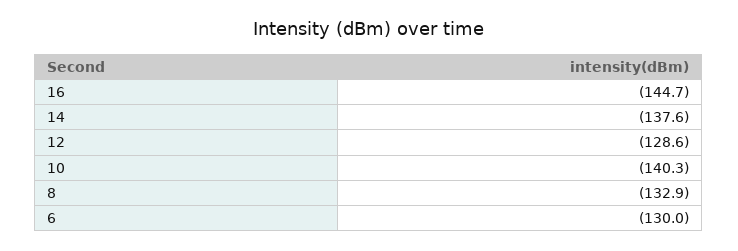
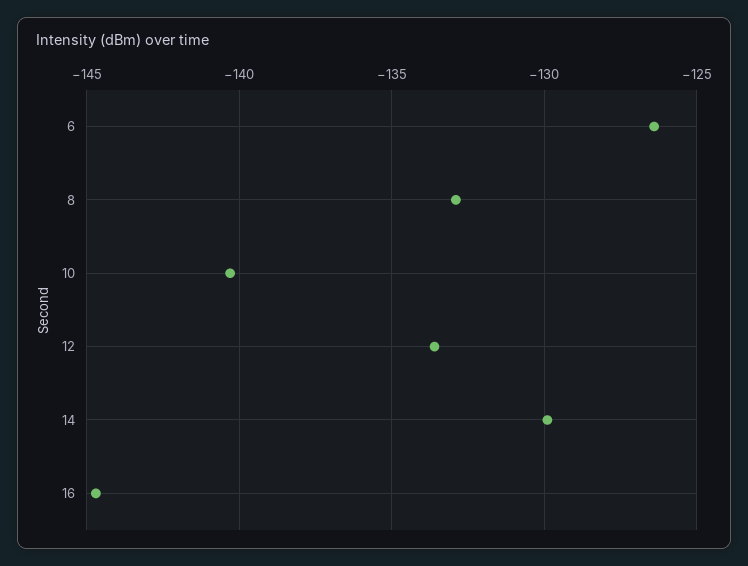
  {
    "16": -144.7,
-   "14": -137.6,
+   "14": -130,
-   "12": -128.6,
+   "12": -133.5,
    "10": -140.3,
    "8": -132.9,
-   "6": -130
+   "6": -126.5
  }

